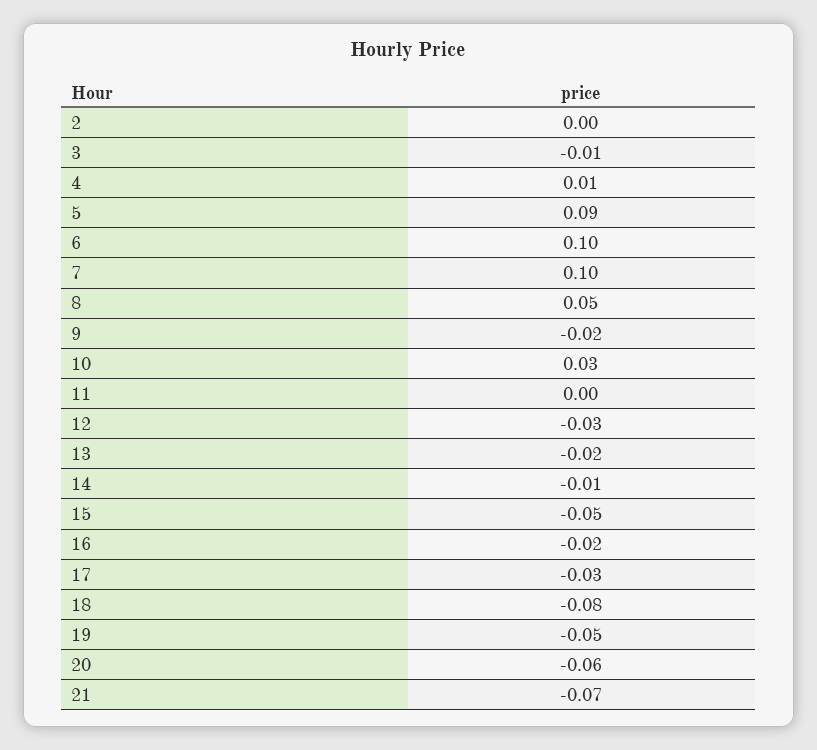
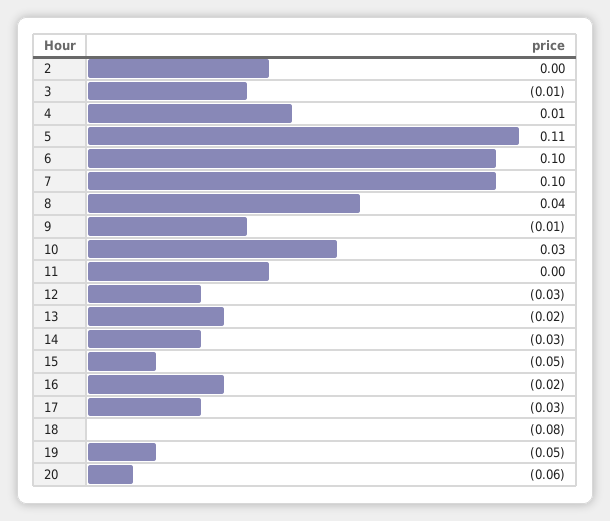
  {
    "2": 0,
    "3": -0.01,
    "4": 0.01,
-   "5": 0.09,
+   "5": 0.11,
    "6": 0.1,
    "7": 0.1,
-   "8": 0.05,
+   "8": 0.04,
-   "9": -0.02,
+   "9": -0.01,
    "10": 0.03,
    "11": 0,
    "12": -0.03,
    "13": -0.02,
-   "14": -0.01,
+   "14": -0.03,
    "15": -0.05,
    "16": -0.02,
    "17": -0.03,
    "18": -0.08,
    "19": -0.05,
-   "20": -0.06,
+   "20": -0.06
-   "21": -0.07
  }

